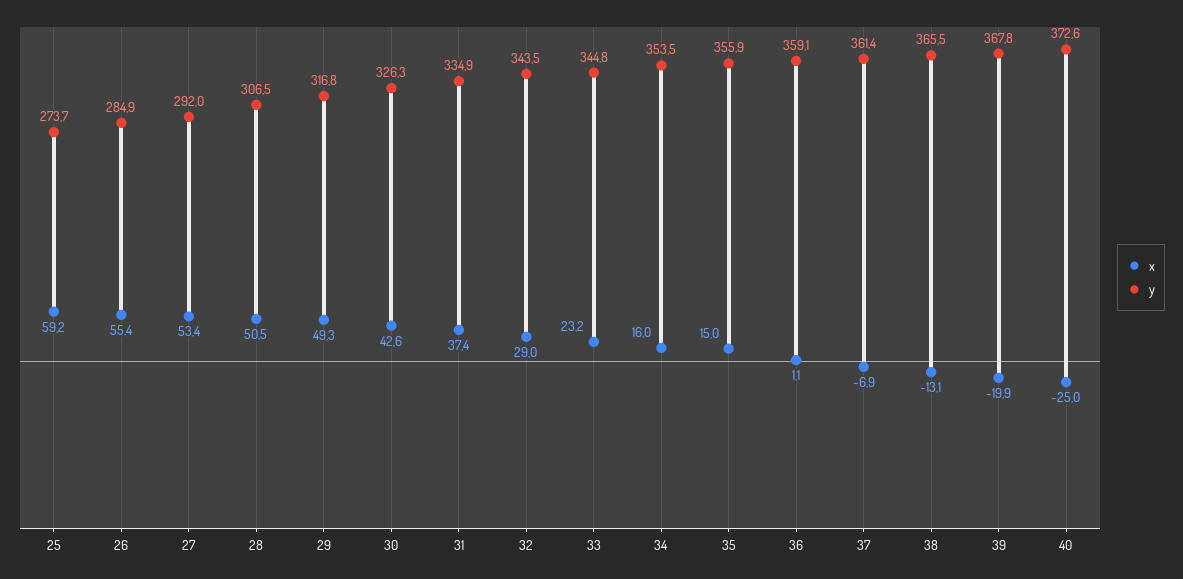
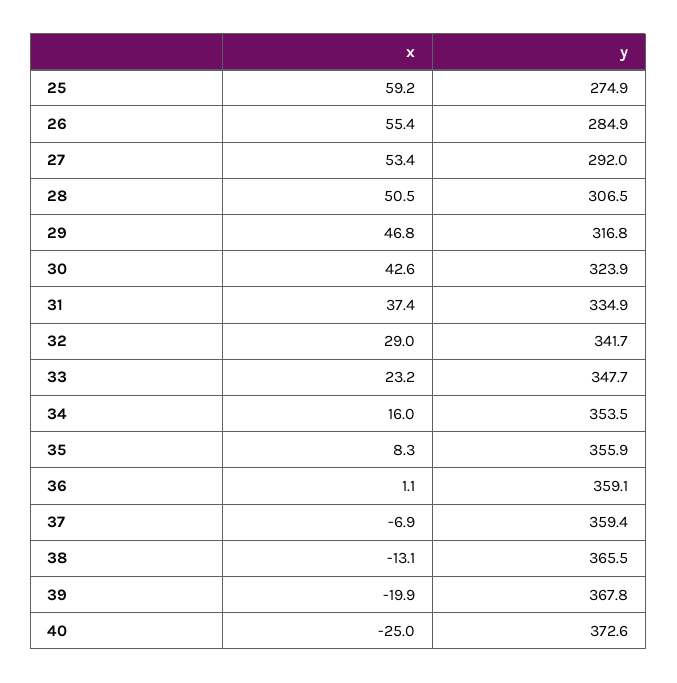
  {
    "x": {
      "25": 59.2,
      "26": 55.4,
      "27": 53.4,
      "28": 50.5,
-     "29": 49.3,
+     "29": 46.8,
      "30": 42.6,
      "31": 37.4,
      "32": 29,
      "33": 23.2,
      "34": 16,
-     "35": 15,
+     "35": 8.3,
      "36": 1.1,
      "37": -6.9,
      "38": -13.1,
      "39": -19.9,
      "40": -25
    },
    "y": {
-     "25": 273.7,
+     "25": 274.9,
      "26": 284.9,
      "27": 292,
      "28": 306.5,
      "29": 316.8,
-     "30": 326.3,
+     "30": 323.9,
      "31": 334.9,
-     "32": 343.5,
+     "32": 341.7,
-     "33": 344.8,
+     "33": 347.7,
      "34": 353.5,
      "35": 355.9,
      "36": 359.1,
-     "37": 361.4,
+     "37": 359.4,
      "38": 365.5,
      "39": 367.8,
      "40": 372.6
    }
  }

